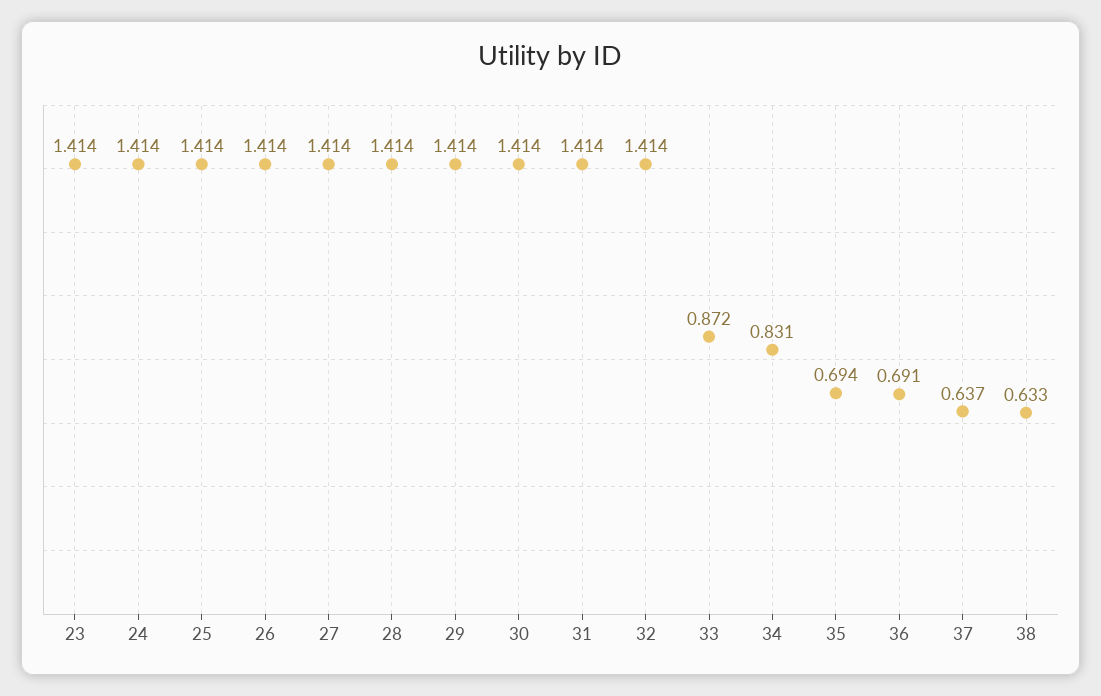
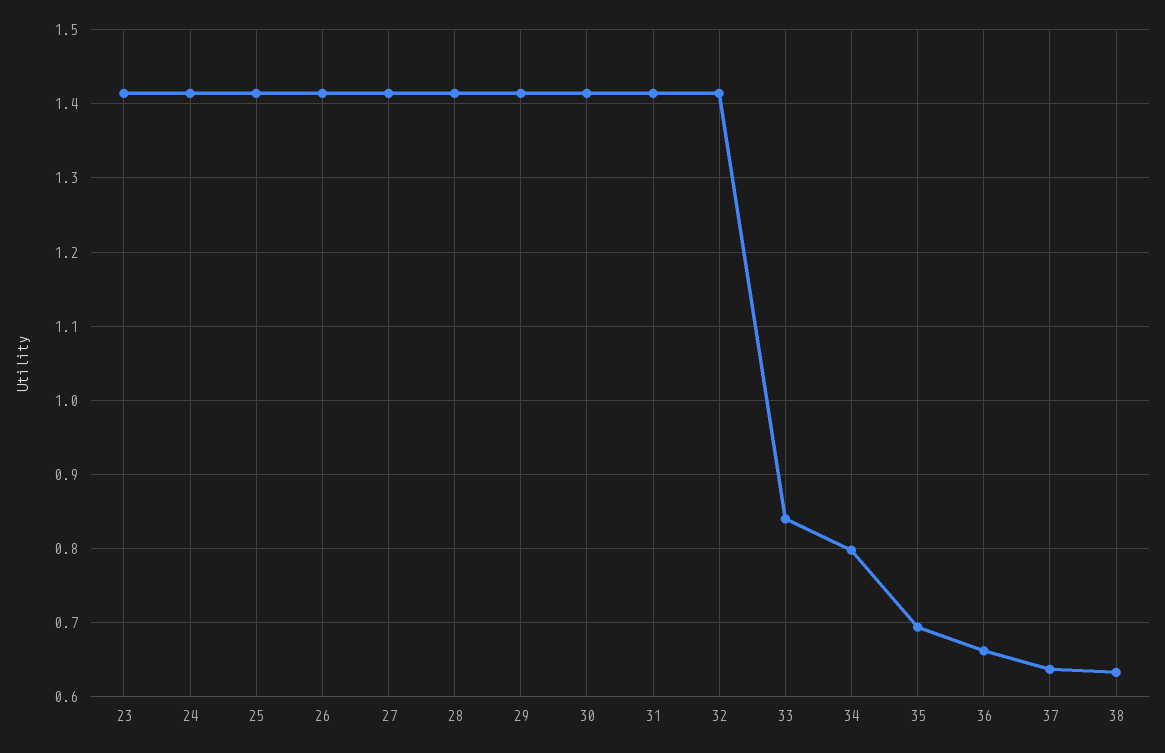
  {
    "23": 1.414,
    "24": 1.414,
    "25": 1.414,
    "26": 1.414,
    "27": 1.414,
    "28": 1.414,
    "29": 1.414,
    "30": 1.414,
    "31": 1.414,
    "32": 1.414,
-   "33": 0.872,
+   "33": 0.84,
-   "34": 0.831,
+   "34": 0.8,
    "35": 0.694,
-   "36": 0.691,
+   "36": 0.66,
    "37": 0.637,
    "38": 0.633
  }

